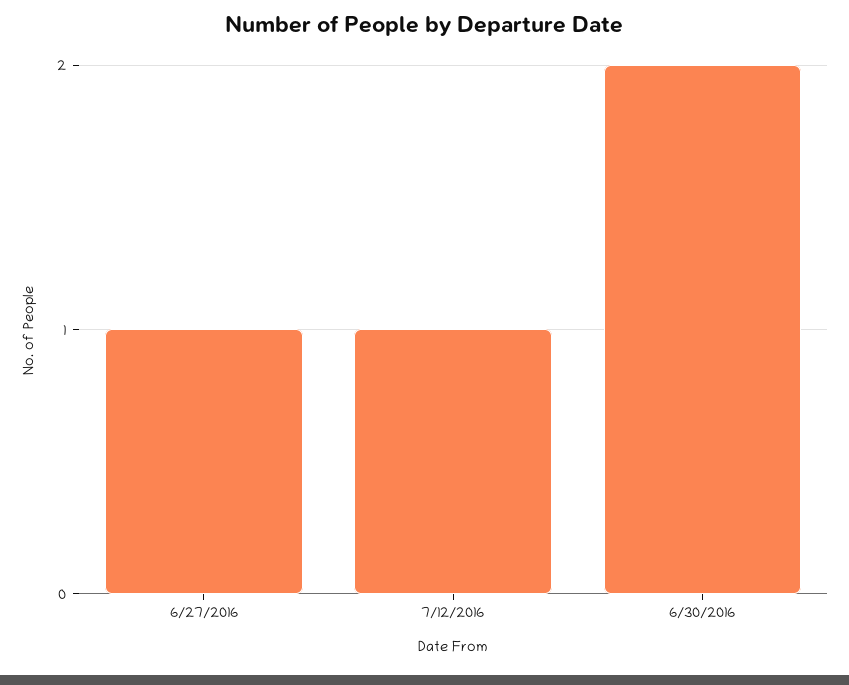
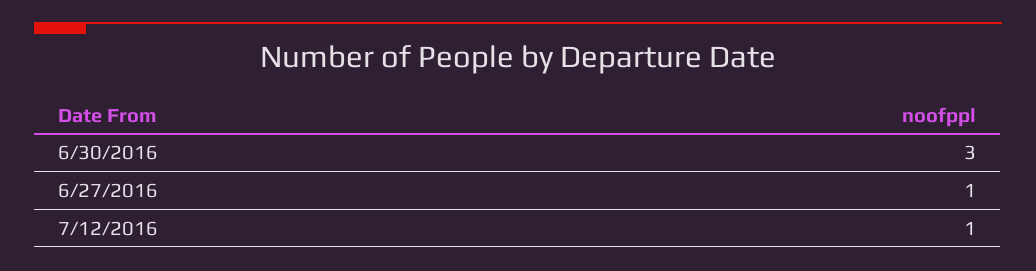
  {
    "6/27/2016": 1,
    "7/12/2016": 1,
-   "6/30/2016": 2
+   "6/30/2016": 3
  }

